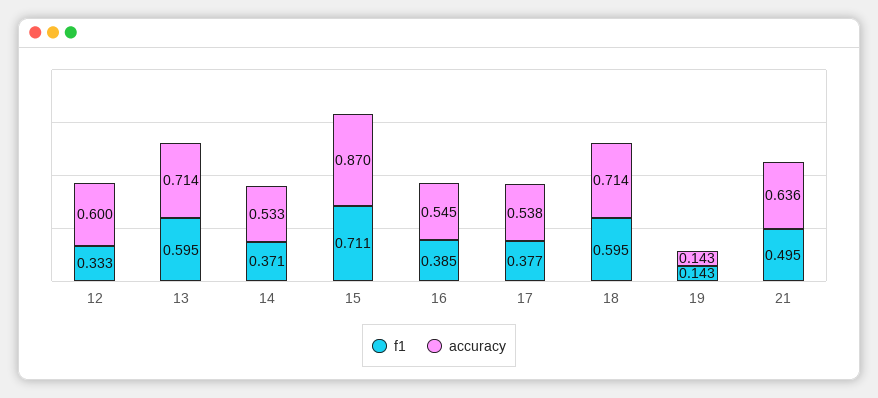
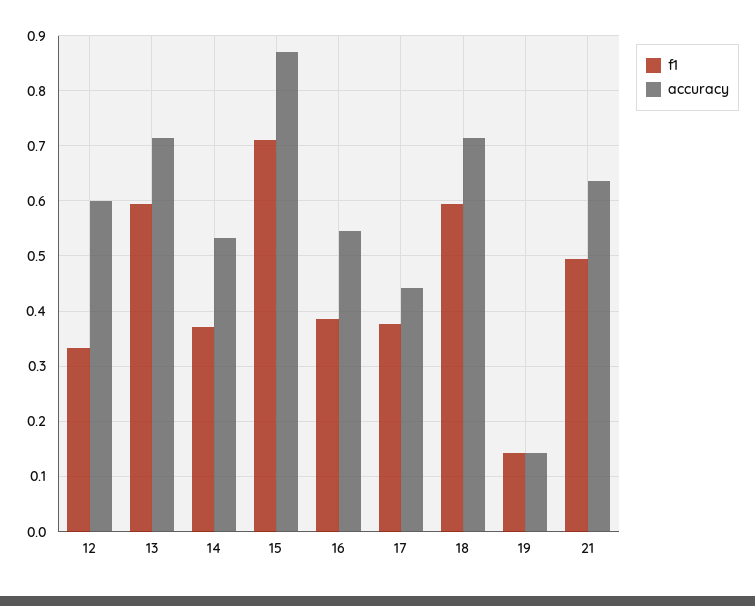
  {
    "f1": {
      "12": 0.333,
      "13": 0.595,
      "14": 0.371,
      "15": 0.711,
      "16": 0.385,
      "17": 0.377,
      "18": 0.595,
      "19": 0.143,
      "21": 0.495
    },
    "accuracy": {
      "12": 0.6,
      "13": 0.714,
      "14": 0.533,
      "15": 0.87,
      "16": 0.545,
-     "17": 0.538,
+     "17": 0.44,
      "18": 0.714,
      "19": 0.143,
      "21": 0.636
    }
  }

